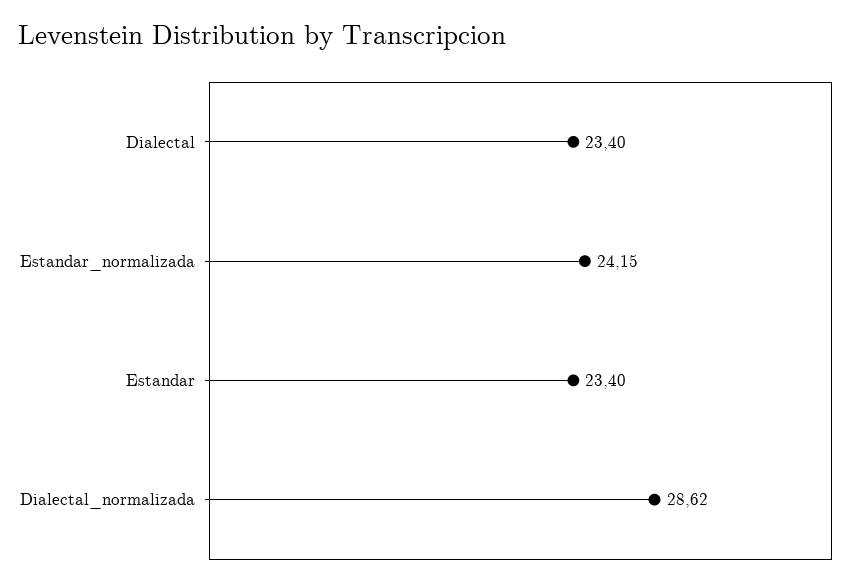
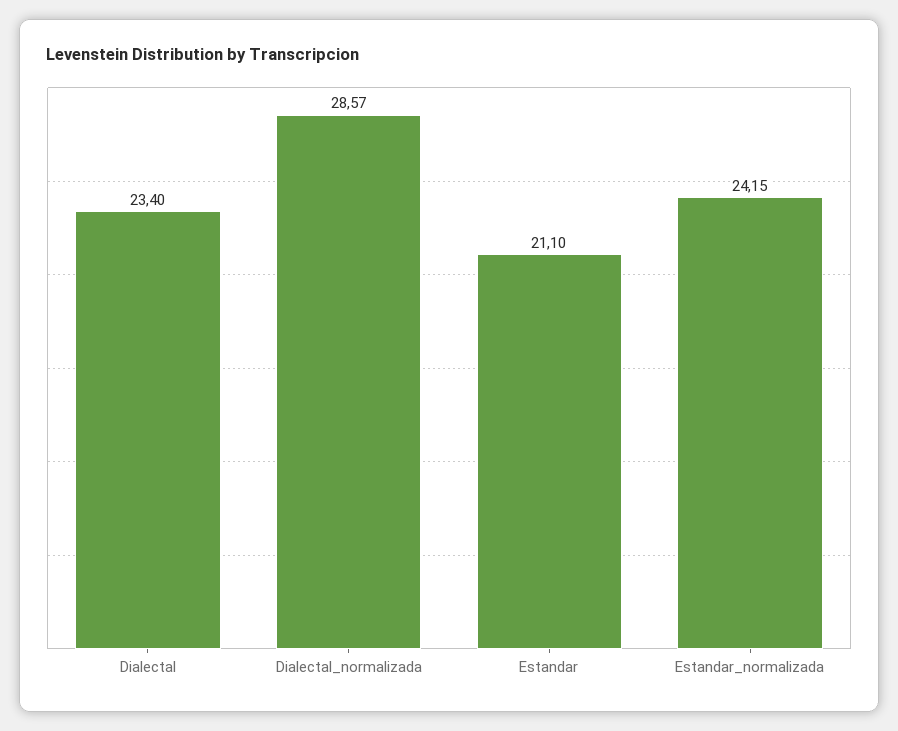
  {
    "Dialectal": 23.4,
    "Estandar_normalizada": 24.15,
-   "Estandar": 23.4,
+   "Estandar": 21.1,
-   "Dialectal_normalizada": 28.62
+   "Dialectal_normalizada": 28.57
  }

